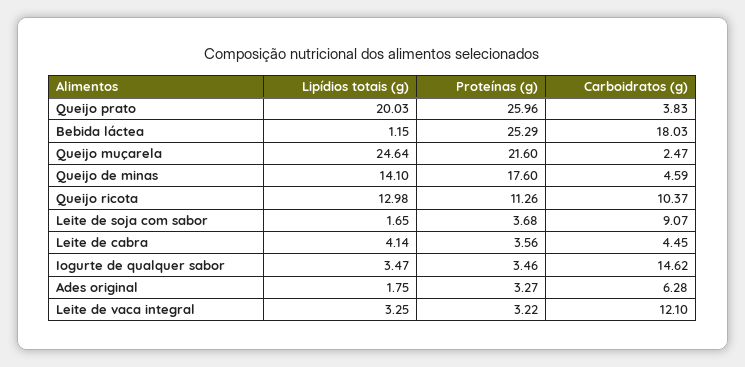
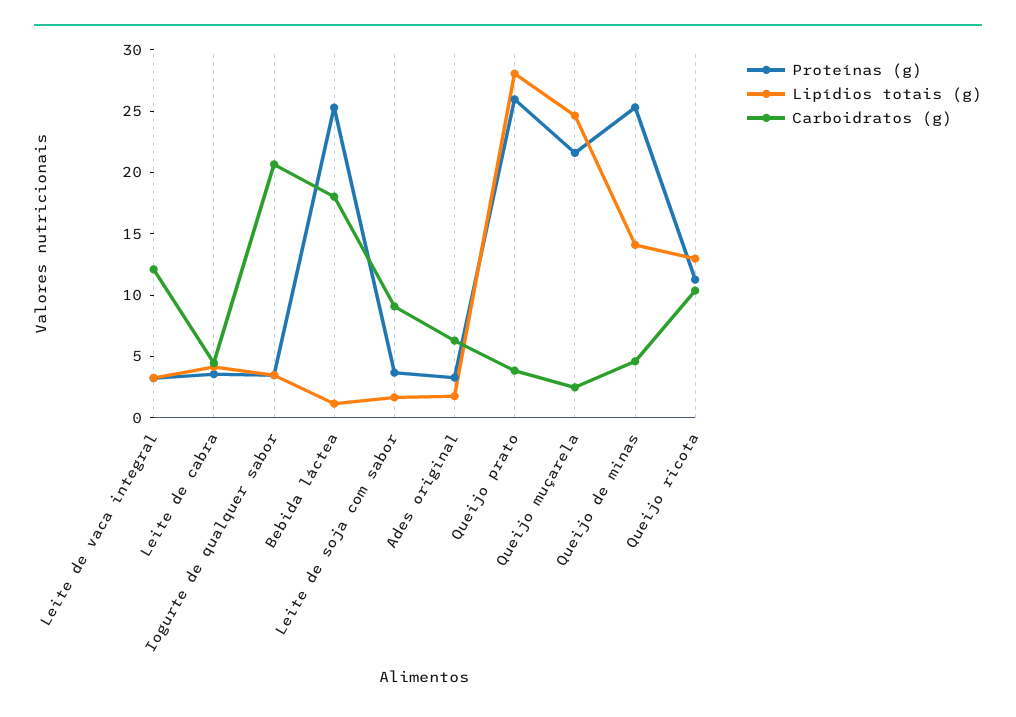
  {
    "Lipídios totais (g)": {
-     "Queijo prato": 20.03,
+     "Queijo prato": 28,
      "Bebida láctea": 1.15,
      "Queijo muçarela": 24.64,
      "Queijo de minas": 14.1,
      "Queijo ricota": 12.98,
      "Leite de soja com sabor": 1.65,
      "Leite de cabra": 4.14,
      "Iogurte de qualquer sabor": 3.47,
      "Ades original": 1.75,
      "Leite de vaca integral": 3.25
    },
    "Proteínas (g)": {
      "Queijo prato": 25.96,
      "Bebida láctea": 25.29,
      "Queijo muçarela": 21.6,
-     "Queijo de minas": 17.6,
+     "Queijo de minas": 25,
      "Queijo ricota": 11.26,
      "Leite de soja com sabor": 3.68,
      "Leite de cabra": 3.56,
      "Iogurte de qualquer sabor": 3.46,
      "Ades original": 3.27,
      "Leite de vaca integral": 3.22
    },
    "Carboidratos (g)": {
      "Queijo prato": 3.83,
      "Bebida láctea": 18.03,
      "Queijo muçarela": 2.47,
      "Queijo de minas": 4.59,
      "Queijo ricota": 10.37,
      "Leite de soja com sabor": 9.07,
      "Leite de cabra": 4.45,
-     "Iogurte de qualquer sabor": 14.62,
+     "Iogurte de qualquer sabor": 21,
      "Ades original": 6.28,
      "Leite de vaca integral": 12.1
    }
  }

